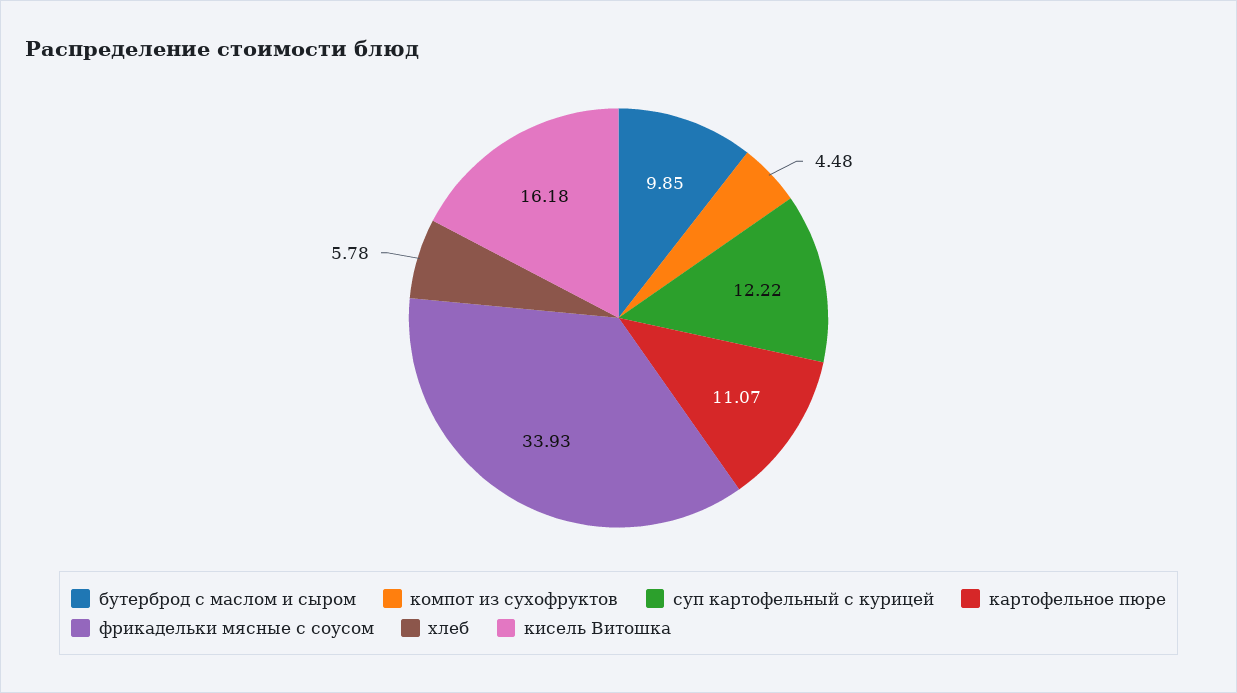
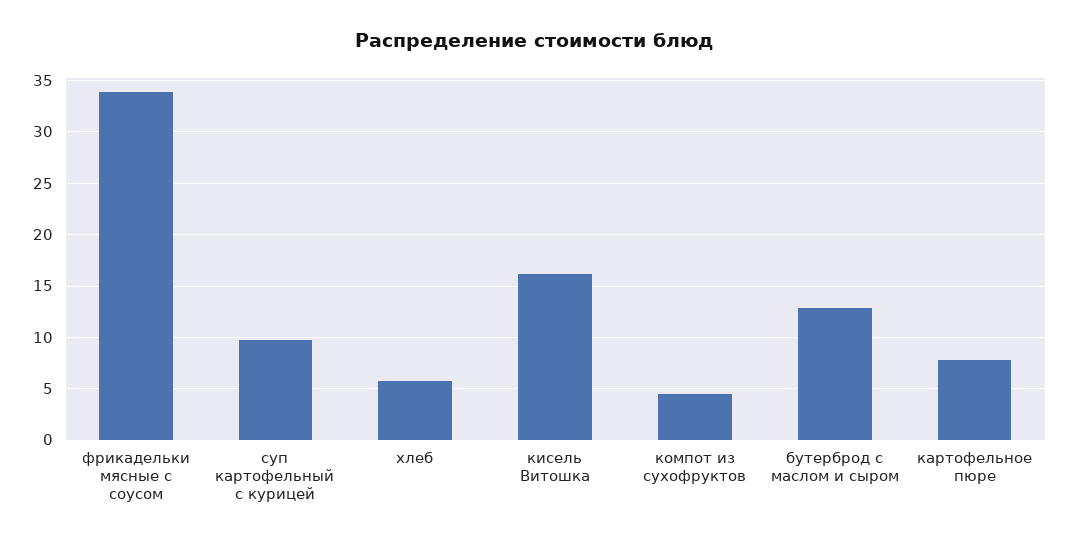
  {
-   "бутерброд с маслом и сыром": 9.85,
+   "бутерброд с маслом и сыром": 13,
    "компот из сухофруктов": 4.48,
-   "суп картофельный с курицей": 12.22,
+   "суп картофельный с курицей": 10,
-   "картофельное пюре": 11.07,
+   "картофельное пюре": 8,
    "фрикадельки мясные с соусом": 33.93,
    "хлеб": 5.78,
    "кисель Витошка": 16.18
  }

